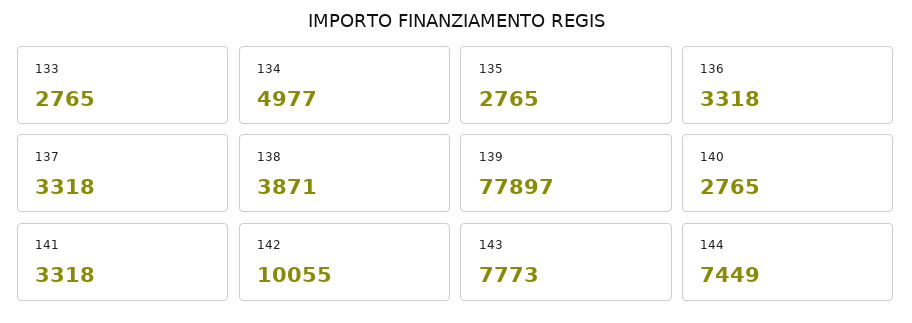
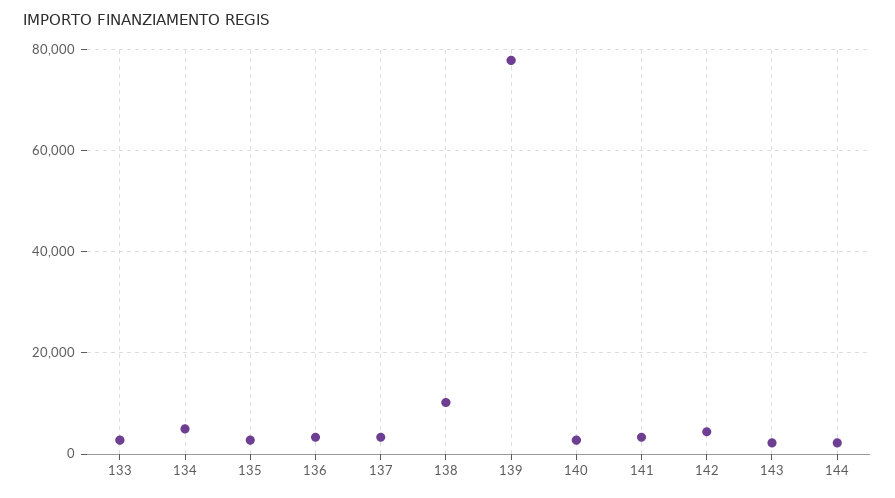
  {
    "133": 2765,
    "134": 4977,
    "135": 2765,
    "136": 3318,
    "137": 3318,
-   "138": 3871,
+   "138": 10000,
    "139": 77897,
    "140": 2765,
    "141": 3318,
-   "142": 10055,
+   "142": 4000,
-   "143": 7773,
+   "143": 2000,
-   "144": 7449
+   "144": 2000
  }

